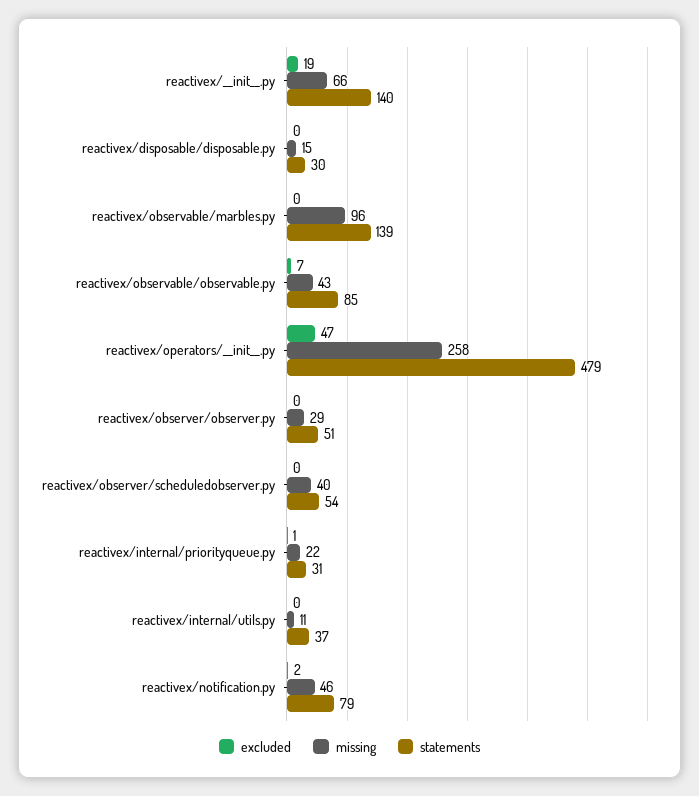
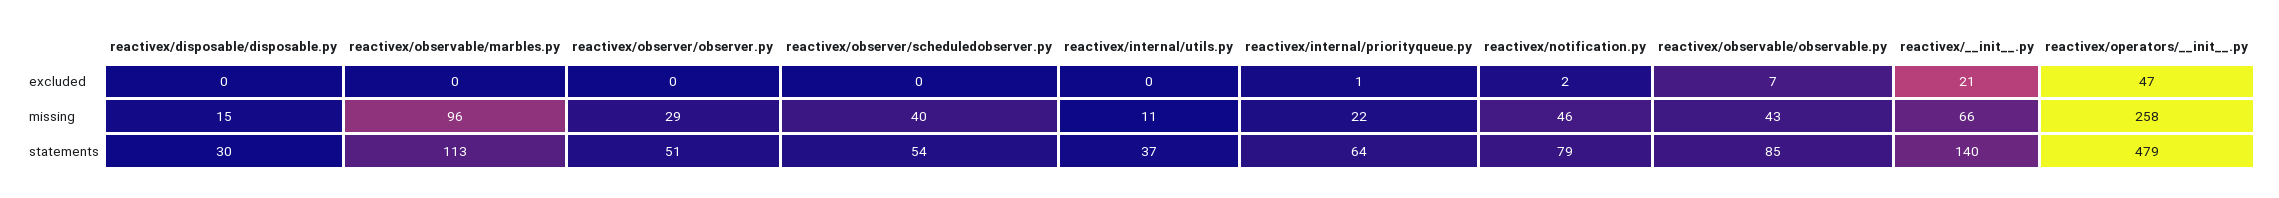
  {
    "excluded": {
-     "reactivex/__init__.py": 19,
+     "reactivex/__init__.py": 21,
      "reactivex/disposable/disposable.py": 0,
      "reactivex/observable/marbles.py": 0,
      "reactivex/observable/observable.py": 7,
      "reactivex/operators/__init__.py": 47,
      "reactivex/observer/observer.py": 0,
      "reactivex/observer/scheduledobserver.py": 0,
      "reactivex/internal/priorityqueue.py": 1,
      "reactivex/internal/utils.py": 0,
      "reactivex/notification.py": 2
    },
    "missing": {
      "reactivex/__init__.py": 66,
      "reactivex/disposable/disposable.py": 15,
      "reactivex/observable/marbles.py": 96,
      "reactivex/observable/observable.py": 43,
      "reactivex/operators/__init__.py": 258,
      "reactivex/observer/observer.py": 29,
      "reactivex/observer/scheduledobserver.py": 40,
      "reactivex/internal/priorityqueue.py": 22,
      "reactivex/internal/utils.py": 11,
      "reactivex/notification.py": 46
    },
    "statements": {
      "reactivex/__init__.py": 140,
      "reactivex/disposable/disposable.py": 30,
-     "reactivex/observable/marbles.py": 139,
+     "reactivex/observable/marbles.py": 113,
      "reactivex/observable/observable.py": 85,
      "reactivex/operators/__init__.py": 479,
      "reactivex/observer/observer.py": 51,
      "reactivex/observer/scheduledobserver.py": 54,
-     "reactivex/internal/priorityqueue.py": 31,
+     "reactivex/internal/priorityqueue.py": 64,
      "reactivex/internal/utils.py": 37,
      "reactivex/notification.py": 79
    }
  }

